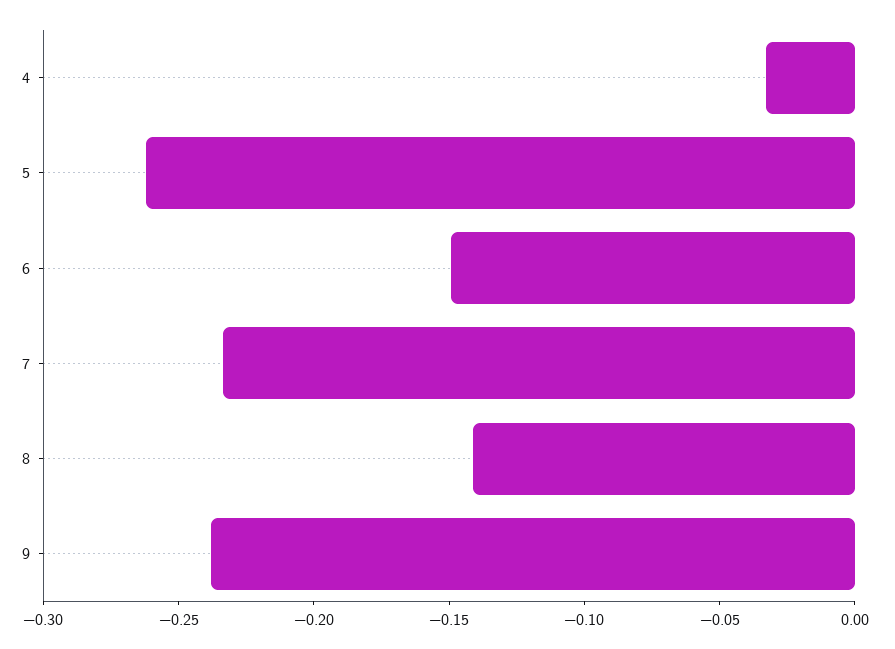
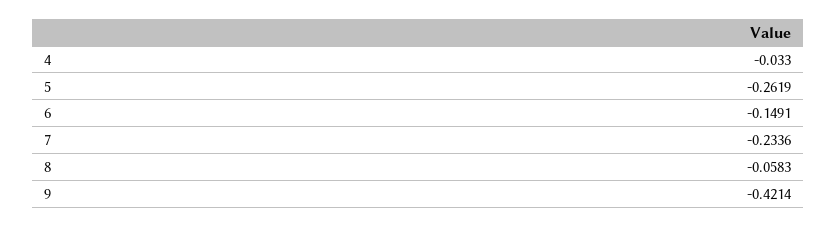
  {
    "4": -0.033,
    "5": -0.2619,
    "6": -0.1491,
    "7": -0.2336,
-   "8": -0.14,
+   "8": -0.0583,
-   "9": -0.24
+   "9": -0.4214
  }

